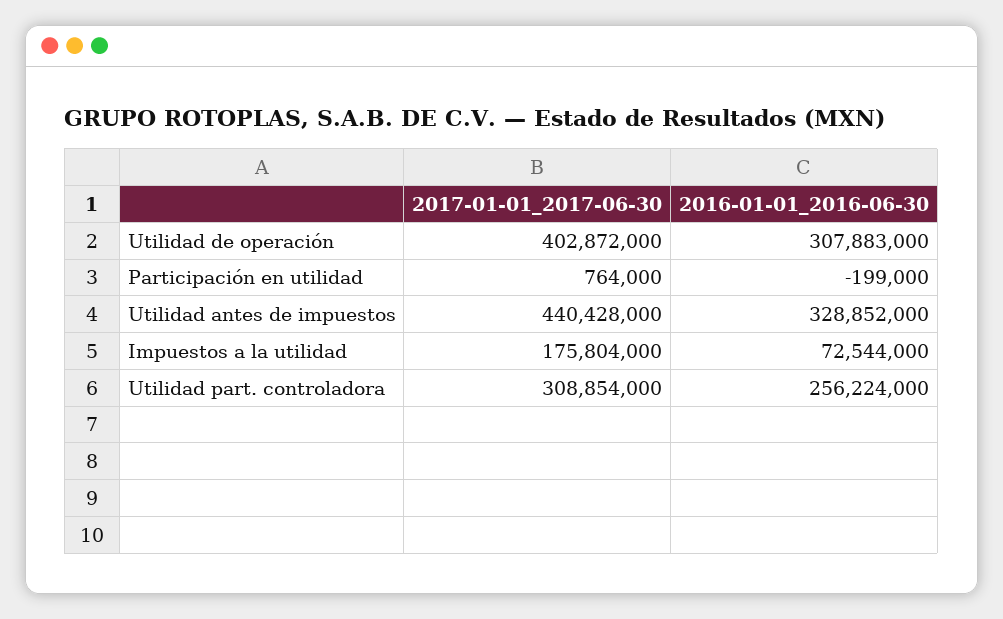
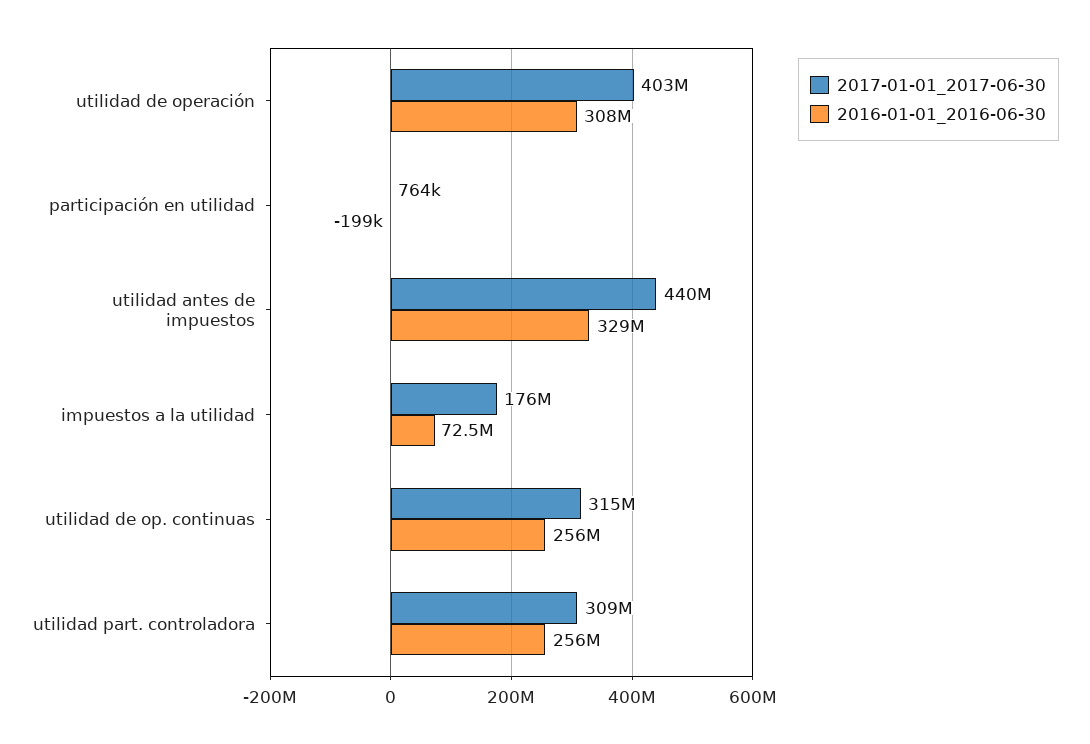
  {
    "2017-01-01_2017-06-30": {
      "Utilidad de operación": 402872000,
      "Participación en utilidad": 764000,
      "Utilidad antes de impuestos": 440428000,
      "Impuestos a la utilidad": 175804000,
-     "Utilidad part. controladora": 308854000
+     "Utilidad part. controladora": 308854000,
+     "utilidad de op. continuas": 315000000
    },
    "2016-01-01_2016-06-30": {
      "Utilidad de operación": 307883000,
      "Participación en utilidad": -199000,
      "Utilidad antes de impuestos": 328852000,
      "Impuestos a la utilidad": 72544000,
-     "Utilidad part. controladora": 256224000
+     "Utilidad part. controladora": 256224000,
+     "utilidad de op. continuas": 256000000
    }
  }

